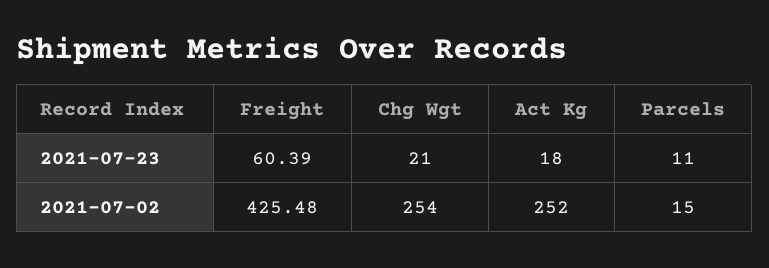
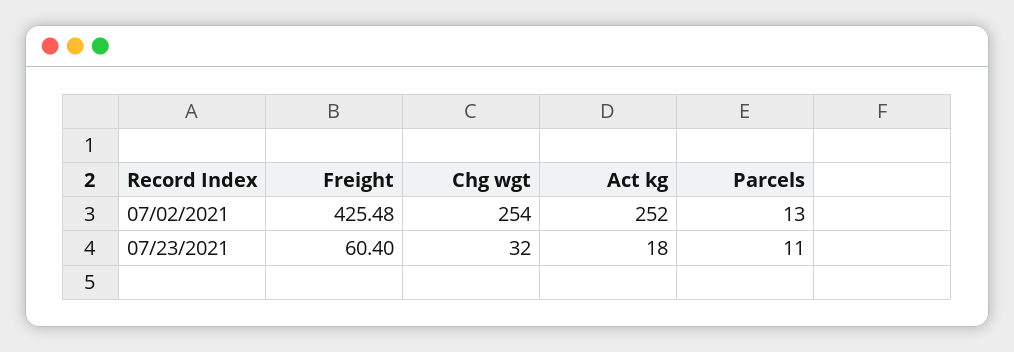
  {
    "Freight": {
-     "2021-07-23": 60.39,
+     "2021-07-23": 60.4,
      "2021-07-02": 425.48
    },
    "Chg Wgt": {
-     "2021-07-23": 21,
+     "2021-07-23": 32,
      "2021-07-02": 254
    },
    "Act Kg": {
      "2021-07-23": 18,
      "2021-07-02": 252
    },
    "Parcels": {
      "2021-07-23": 11,
-     "2021-07-02": 15
+     "2021-07-02": 13
    }
  }

